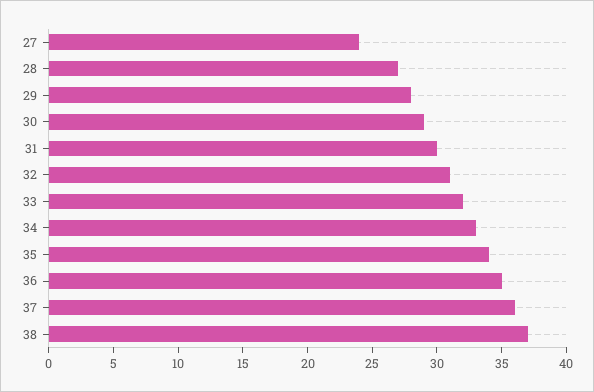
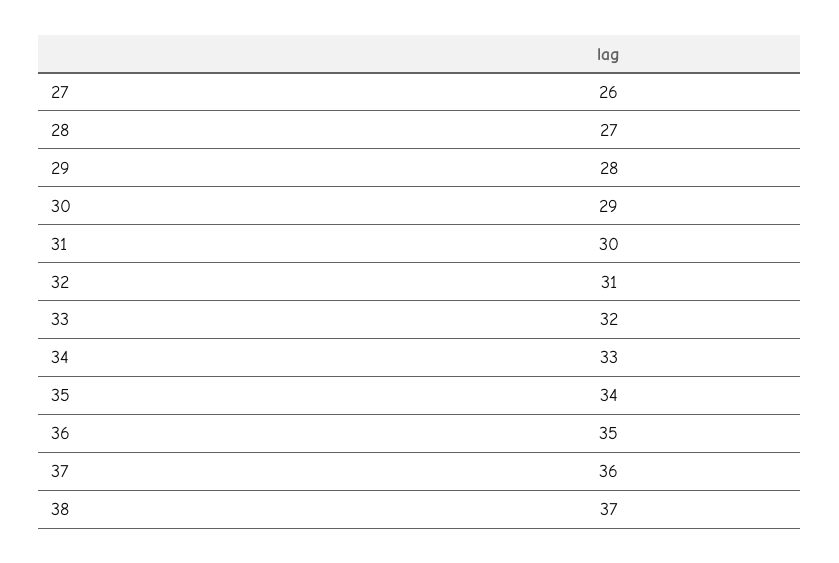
  {
-   "27": 24,
+   "27": 26,
    "28": 27,
    "29": 28,
    "30": 29,
    "31": 30,
    "32": 31,
    "33": 32,
    "34": 33,
    "35": 34,
    "36": 35,
    "37": 36,
    "38": 37
  }

